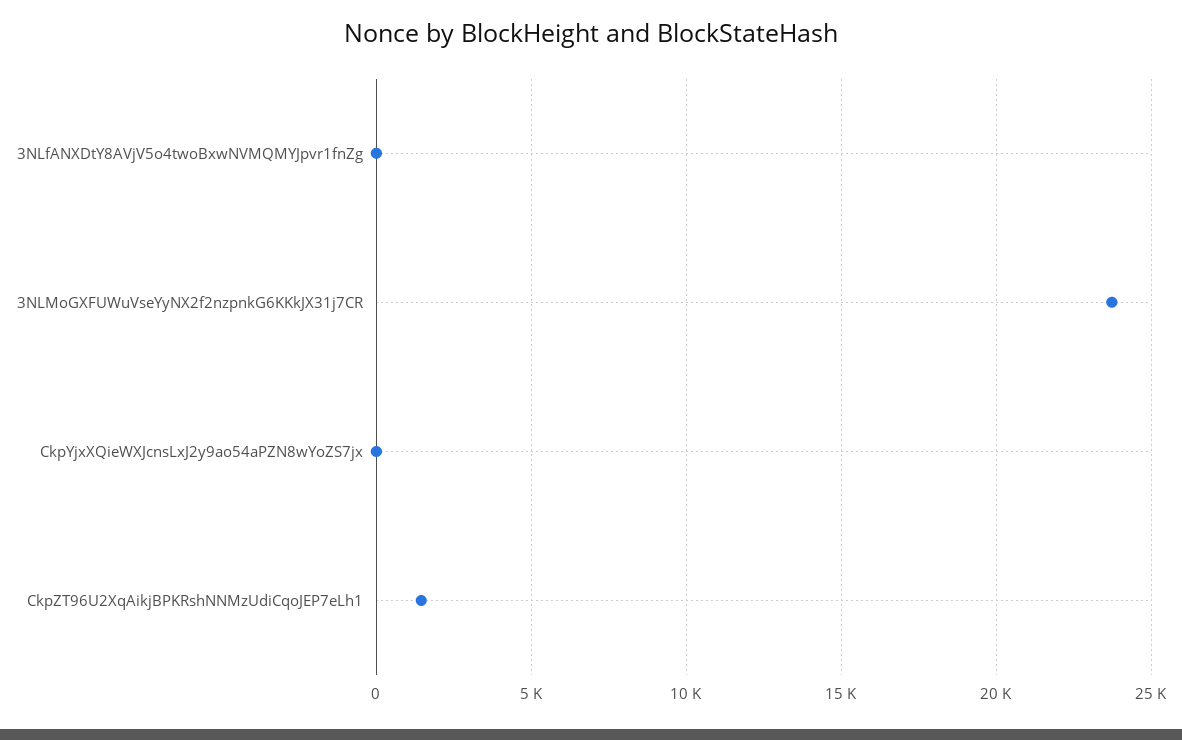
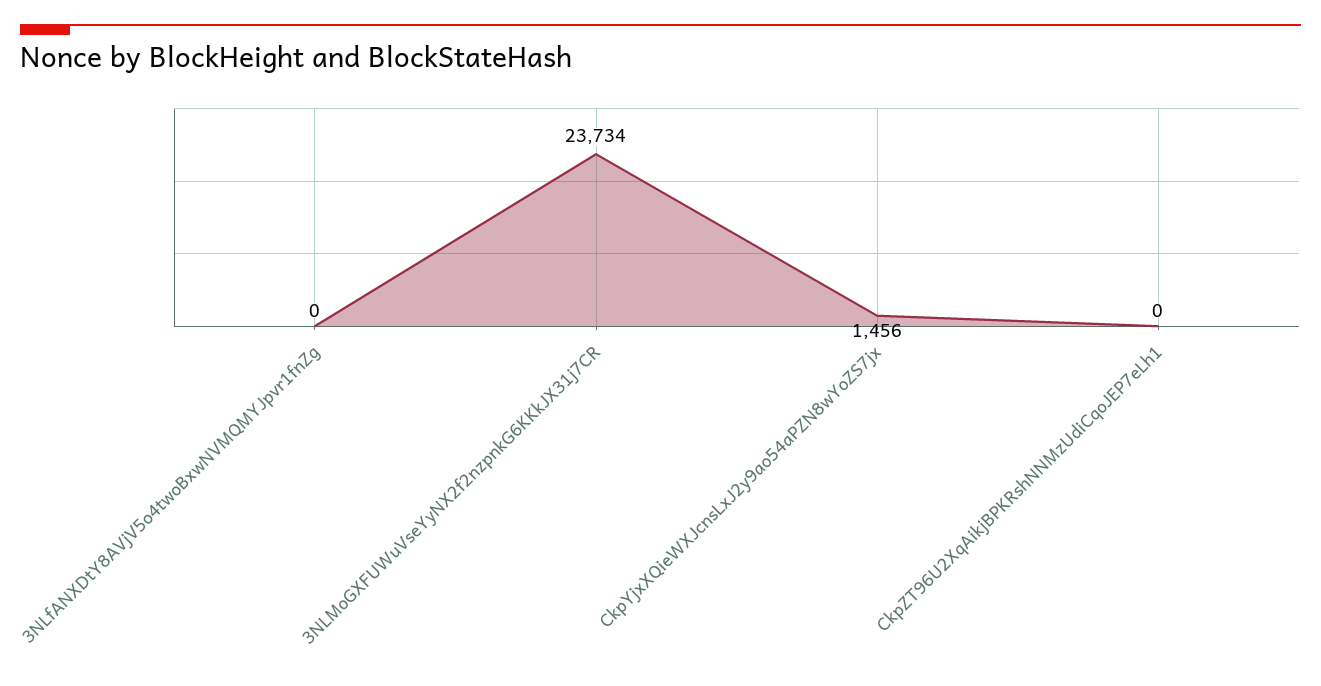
  {
    "3NLfANXDtY8AVjV5o4twoBxwNVMQMYJpvr1fnZg": 0,
    "3NLMoGXFUWuVseYyNX2f2nzpnkG6KKkJX31j7CR": 23734,
-   "CkpYjxXQieWXJcnsLxJ2y9ao54aPZN8wYoZS7jx": 0,
+   "CkpYjxXQieWXJcnsLxJ2y9ao54aPZN8wYoZS7jx": 1456,
-   "CkpZT96U2XqAikjBPKRshNNMzUdiCqoJEP7eLh1": 1500
+   "CkpZT96U2XqAikjBPKRshNNMzUdiCqoJEP7eLh1": 0
  }

